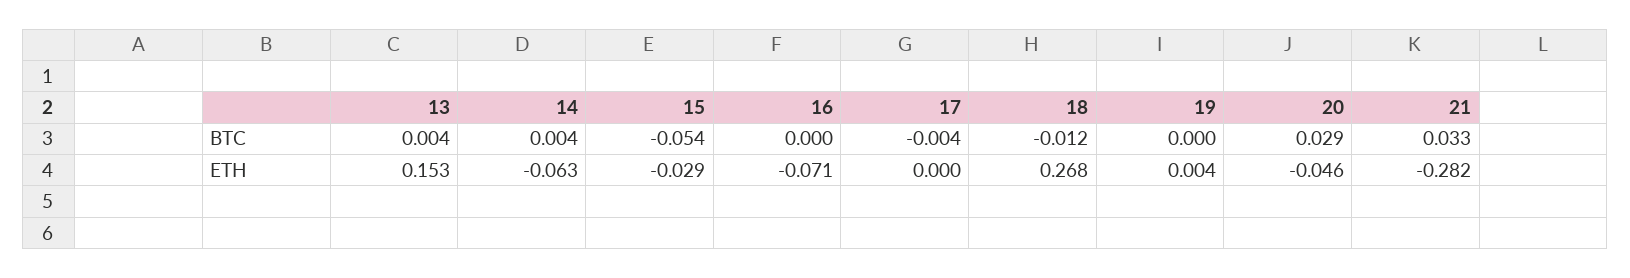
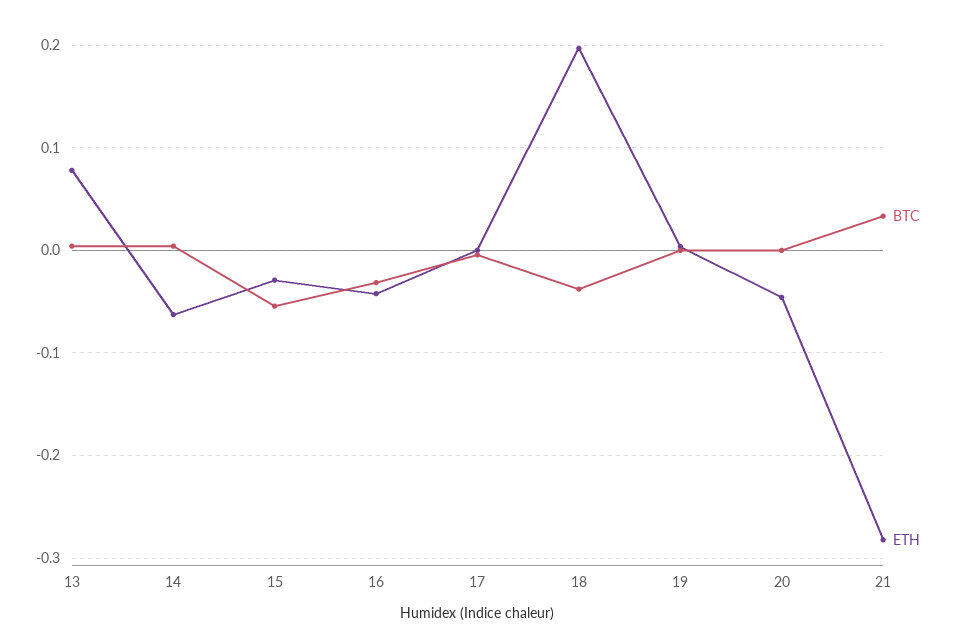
  {
    "BTC": {
      "13": 0.004,
      "14": 0.004,
      "15": -0.054,
-     "16": 0,
+     "16": -0.03,
      "17": -0.004,
-     "18": -0.012,
+     "18": -0.04,
      "19": 0,
-     "20": 0.029,
+     "20": 0,
      "21": 0.033
    },
    "ETH": {
-     "13": 0.153,
+     "13": 0.08,
      "14": -0.063,
      "15": -0.029,
-     "16": -0.071,
+     "16": -0.04,
      "17": 0,
-     "18": 0.268,
+     "18": 0.2,
      "19": 0.004,
      "20": -0.046,
      "21": -0.282
    }
  }

